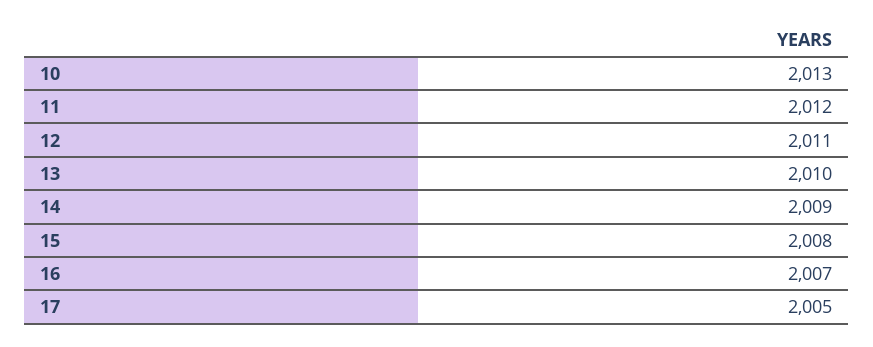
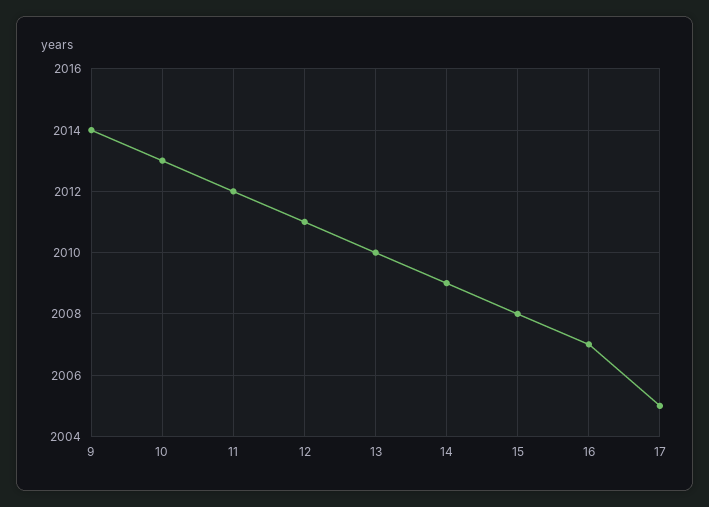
  {
    "10": 2013,
    "11": 2012,
    "12": 2011,
    "13": 2010,
    "14": 2009,
    "15": 2008,
    "16": 2007,
-   "17": 2005
+   "17": 2005,
+   "9": 2014
  }

